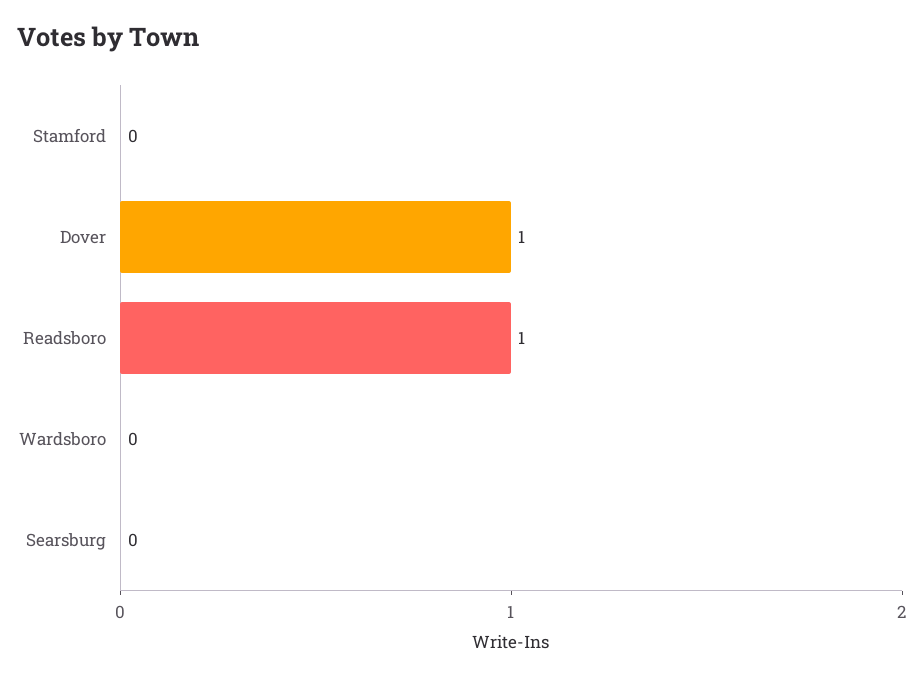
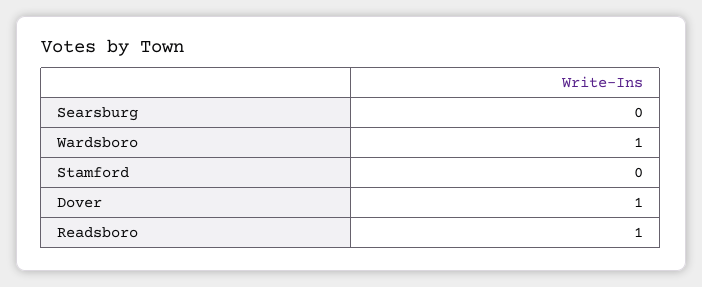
  {
    "Stamford": 0,
    "Dover": 1,
    "Readsboro": 1,
-   "Wardsboro": 0,
+   "Wardsboro": 1,
    "Searsburg": 0
  }

